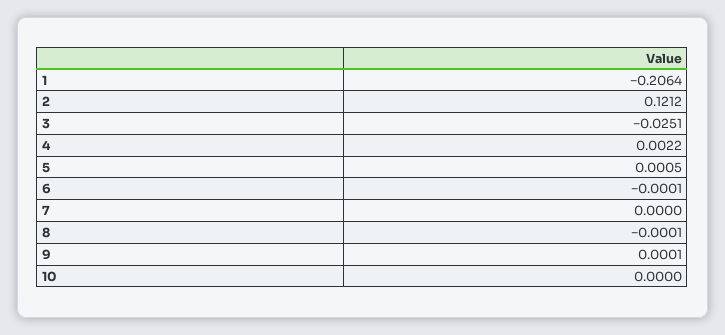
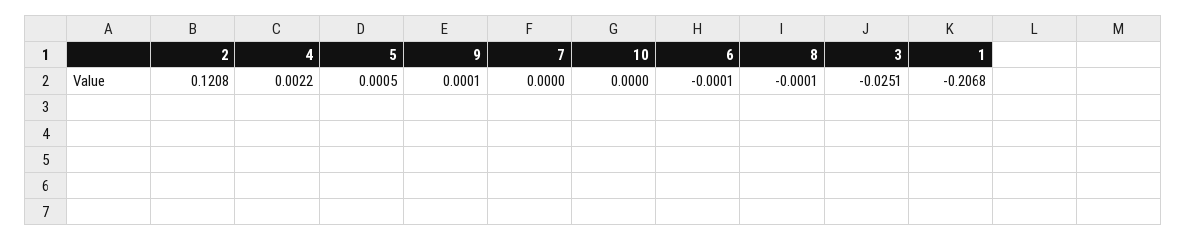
  {
-   "1": -0.2064,
+   "1": -0.2068,
-   "2": 0.1212,
+   "2": 0.1208,
    "3": -0.0251,
    "4": 0.0022,
    "5": 0.0005,
    "6": -0.0001,
    "7": 0,
    "8": -0.0001,
    "9": 0.0001,
    "10": 0
  }

